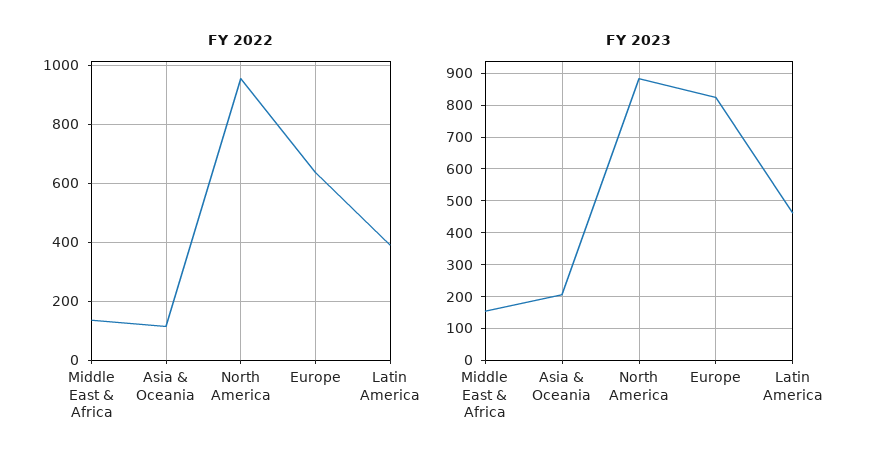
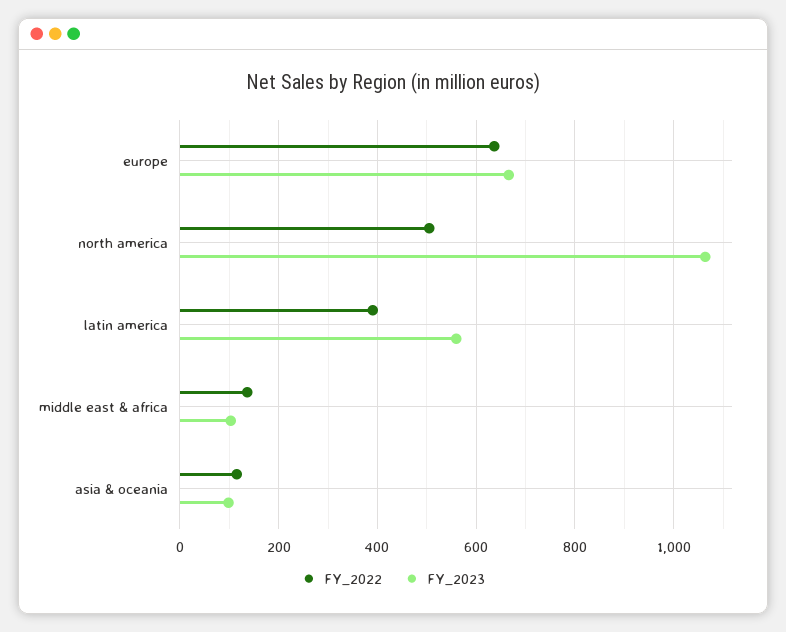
  {
    "FY 2022": {
      "Middle East & Africa": 140,
      "Asia & Oceania": 120,
-     "North America": 950,
+     "North America": 500,
      "Europe": 640,
      "Latin America": 400
    },
    "FY 2023": {
-     "Middle East & Africa": 160,
+     "Middle East & Africa": 100,
-     "Asia & Oceania": 200,
+     "Asia & Oceania": 100,
-     "North America": 880,
+     "North America": 1060,
-     "Europe": 820,
+     "Europe": 660,
-     "Latin America": 460
+     "Latin America": 560
    }
  }

